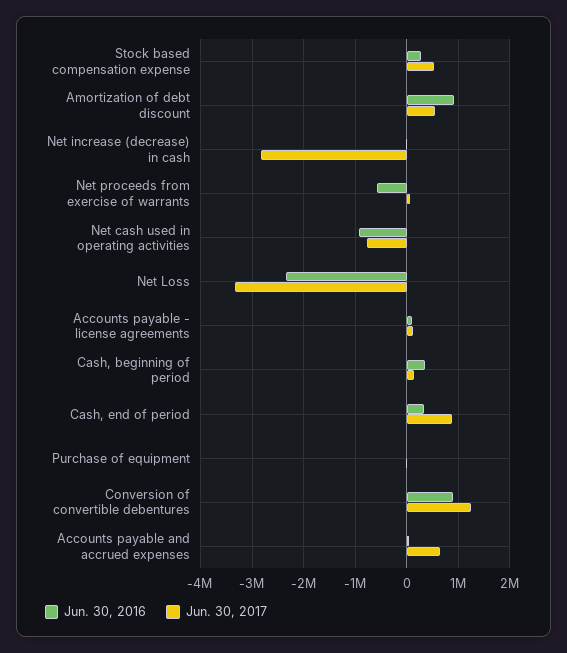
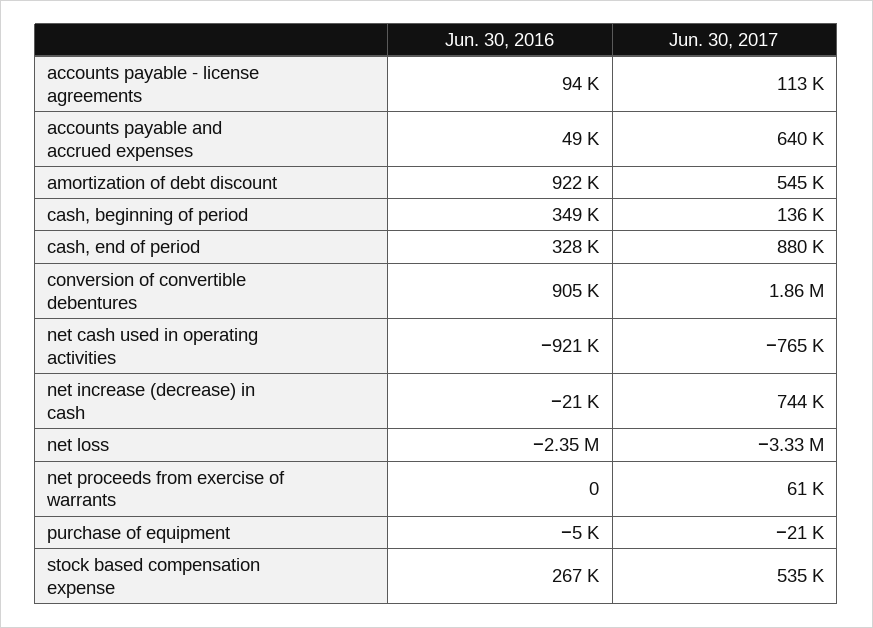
  {
    "Jun. 30, 2016": {
      "Stock based compensation expense": 267000,
      "Amortization of debt discount": 922000,
      "Net increase (decrease) in cash": -21000,
-     "Net proceeds from exercise of warrants": -600000,
+     "Net proceeds from exercise of warrants": 0,
      "Net cash used in operating activities": -921000,
      "Net Loss": -2350000,
      "Accounts payable - license agreements": 94000,
      "Cash, beginning of period": 349000,
      "Cash, end of period": 328000,
      "Purchase of equipment": -5000,
      "Conversion of convertible debentures": 905000,
      "Accounts payable and accrued expenses": 49000
    },
    "Jun. 30, 2017": {
      "Stock based compensation expense": 535000,
      "Amortization of debt discount": 545000,
-     "Net increase (decrease) in cash": -2800000,
+     "Net increase (decrease) in cash": 744000,
      "Net proceeds from exercise of warrants": 61000,
      "Net cash used in operating activities": -765000,
      "Net Loss": -3330000,
      "Accounts payable - license agreements": 113000,
      "Cash, beginning of period": 136000,
      "Cash, end of period": 880000,
      "Purchase of equipment": -21000,
-     "Conversion of convertible debentures": 1200000,
+     "Conversion of convertible debentures": 1860000,
      "Accounts payable and accrued expenses": 640000
    }
  }

